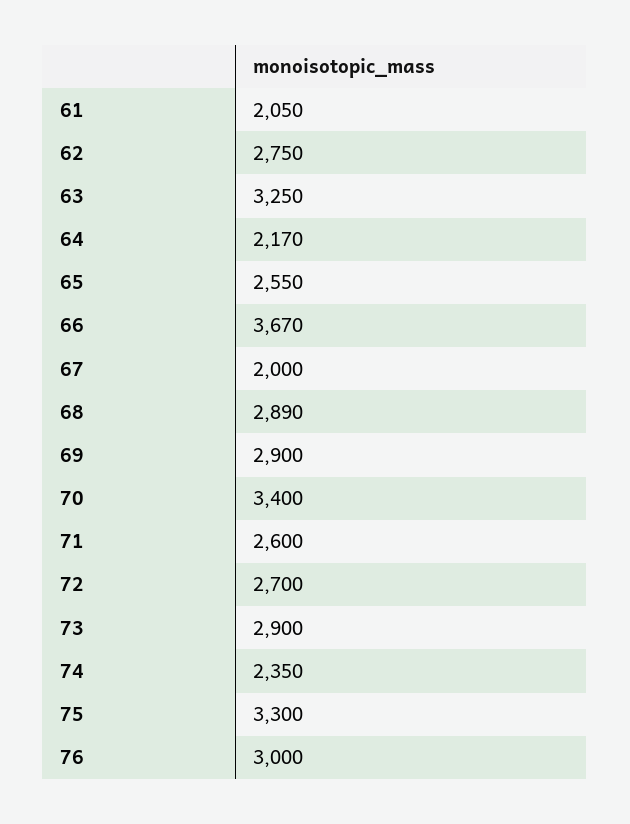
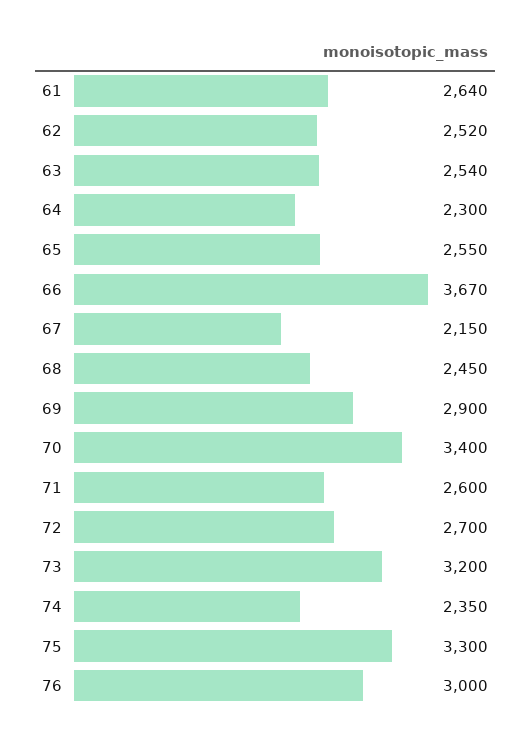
  {
-   "61": 2050,
+   "61": 2640,
-   "62": 2750,
+   "62": 2520,
-   "63": 3250,
+   "63": 2540,
-   "64": 2170,
+   "64": 2300,
    "65": 2550,
    "66": 3670,
-   "67": 2000,
+   "67": 2150,
-   "68": 2890,
+   "68": 2450,
    "69": 2900,
    "70": 3400,
    "71": 2600,
    "72": 2700,
-   "73": 2900,
+   "73": 3200,
    "74": 2350,
    "75": 3300,
    "76": 3000
  }

